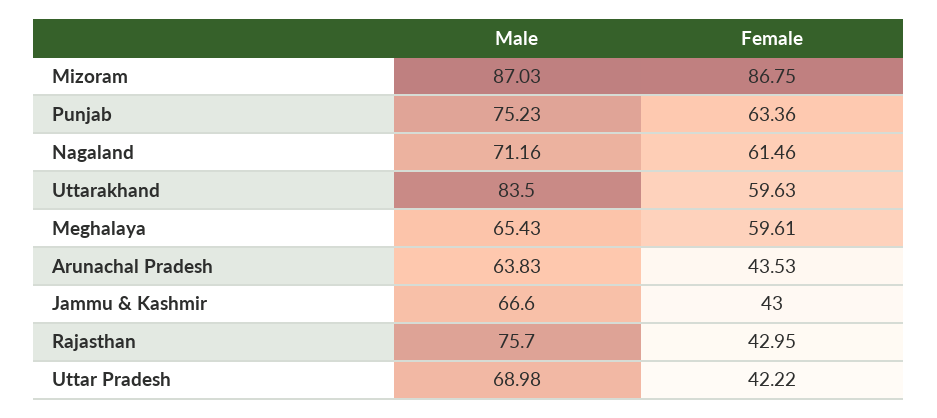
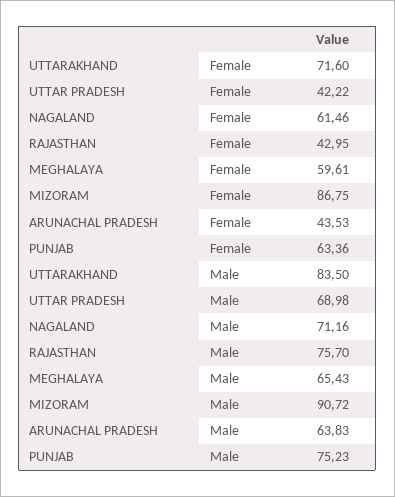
  {
    "Male": {
-     "Mizoram": 87.03,
+     "Mizoram": 90.72,
      "Punjab": 75.23,
      "Nagaland": 71.16,
      "Uttarakhand": 83.5,
      "Meghalaya": 65.43,
      "Arunachal Pradesh": 63.83,
-     "Jammu & Kashmir": 66.6,
      "Rajasthan": 75.7,
      "Uttar Pradesh": 68.98
    },
    "Female": {
      "Mizoram": 86.75,
      "Punjab": 63.36,
      "Nagaland": 61.46,
-     "Uttarakhand": 59.63,
+     "Uttarakhand": 71.6,
      "Meghalaya": 59.61,
      "Arunachal Pradesh": 43.53,
-     "Jammu & Kashmir": 43,
      "Rajasthan": 42.95,
      "Uttar Pradesh": 42.22
    }
  }

